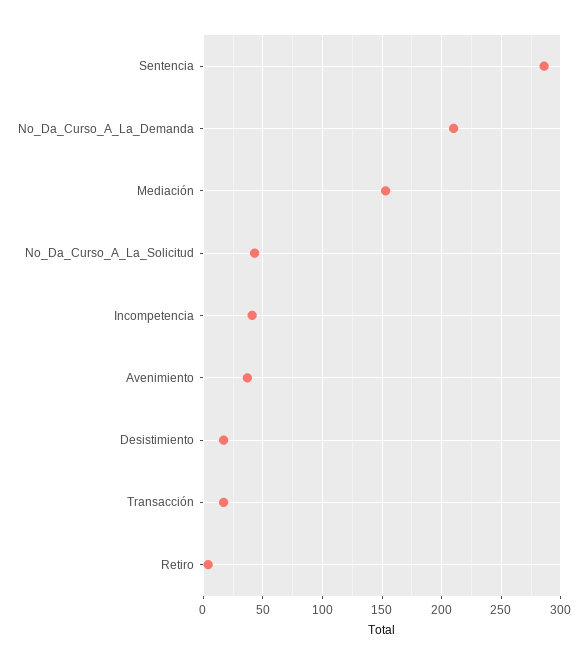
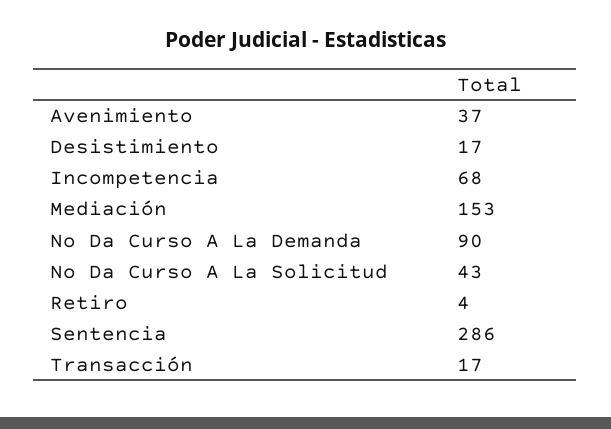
  {
    "Sentencia": 286,
-   "No_Da_Curso_A_La_Demanda": 210,
+   "No_Da_Curso_A_La_Demanda": 90,
    "Mediación": 153,
    "No_Da_Curso_A_La_Solicitud": 43,
-   "Incompetencia": 40,
+   "Incompetencia": 68,
    "Avenimiento": 37,
    "Desistimiento": 17,
    "Transacción": 17,
    "Retiro": 4
  }

